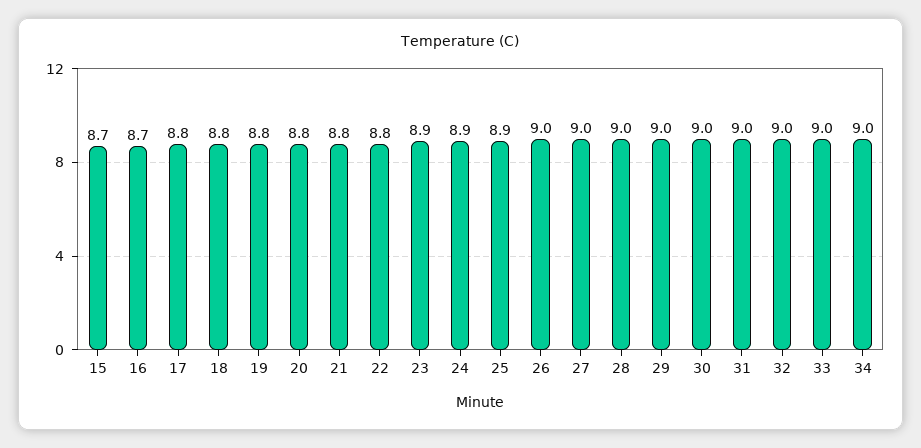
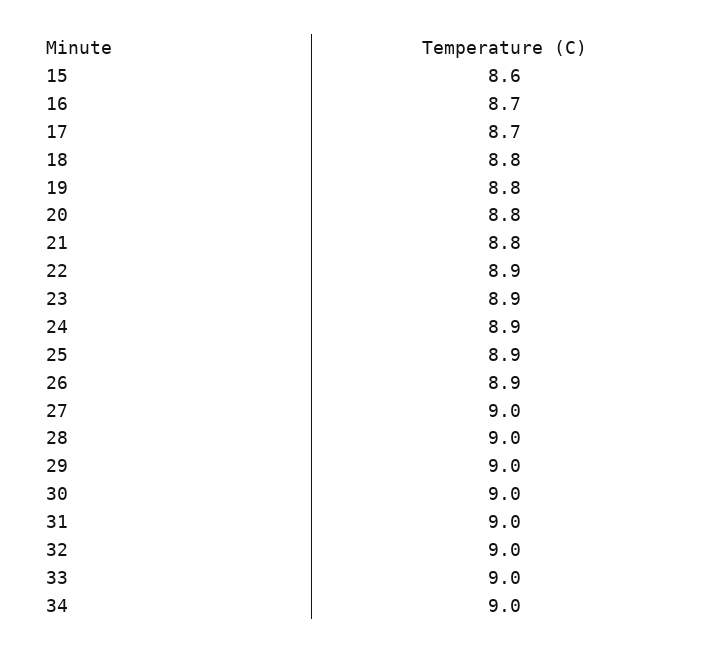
  {
-   "15": 8.7,
+   "15": 8.6,
    "16": 8.7,
-   "17": 8.8,
+   "17": 8.7,
    "18": 8.8,
    "19": 8.8,
    "20": 8.8,
    "21": 8.8,
-   "22": 8.8,
+   "22": 8.9,
    "23": 8.9,
    "24": 8.9,
    "25": 8.9,
-   "26": 9,
+   "26": 8.9,
    "27": 9,
    "28": 9,
    "29": 9,
    "30": 9,
    "31": 9,
    "32": 9,
    "33": 9,
    "34": 9
  }

